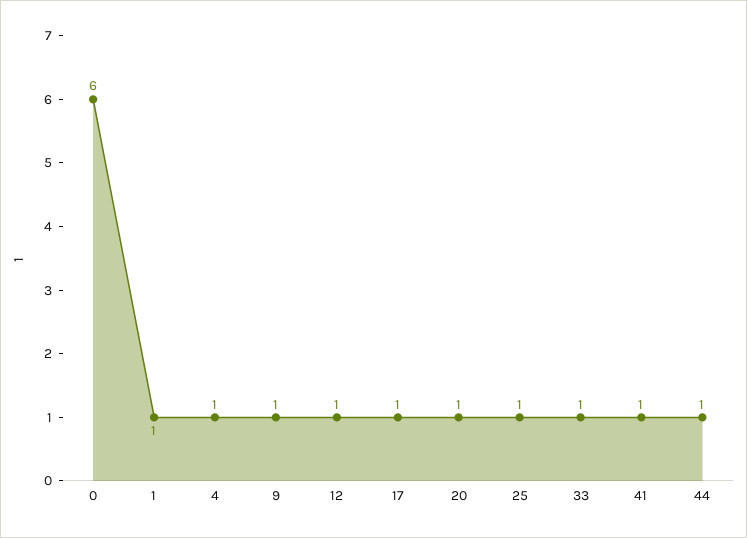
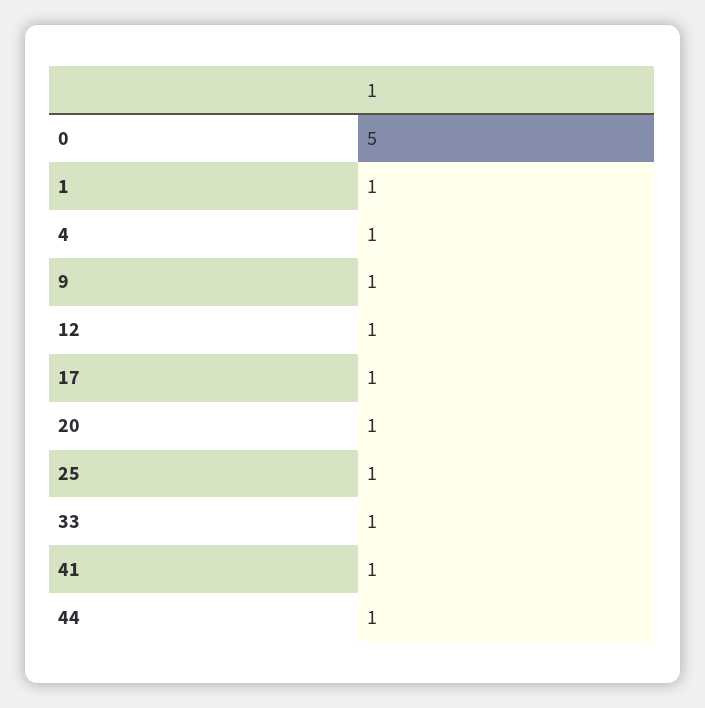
  {
-   "0": 6,
+   "0": 5,
    "1": 1,
    "4": 1,
    "9": 1,
    "12": 1,
    "17": 1,
    "20": 1,
    "25": 1,
    "33": 1,
    "41": 1,
    "44": 1
  }

